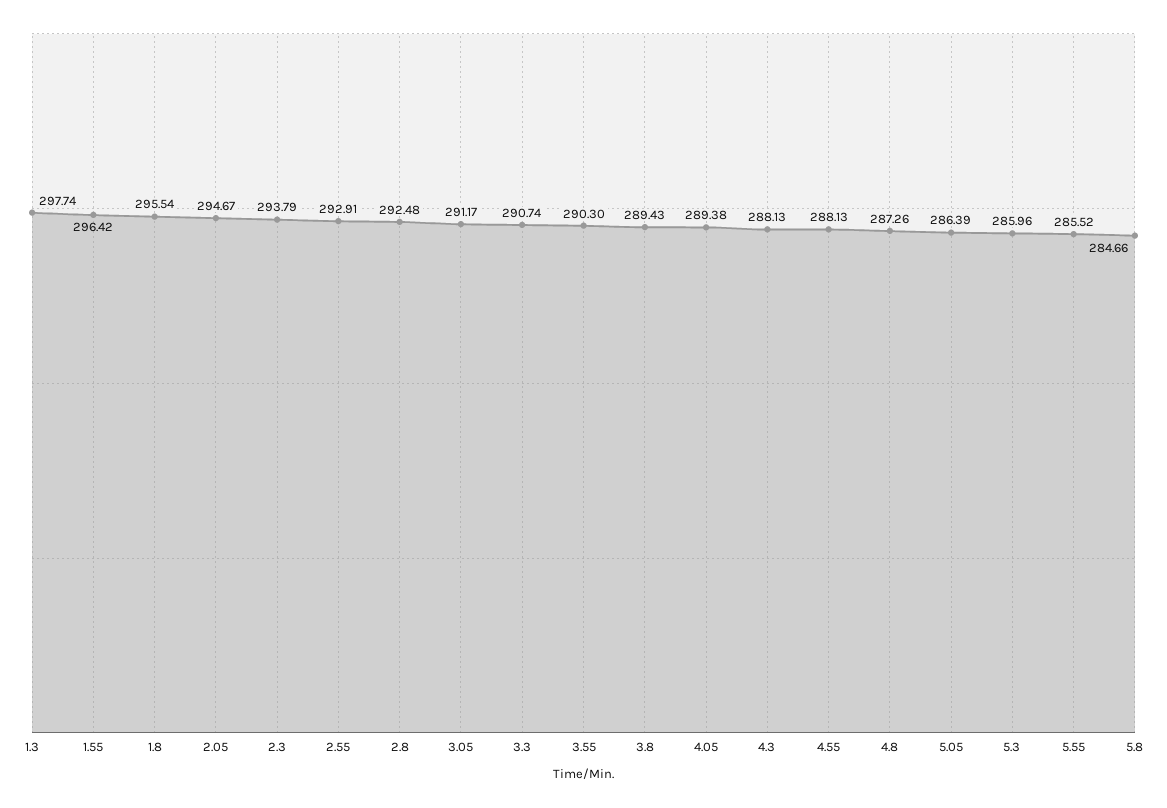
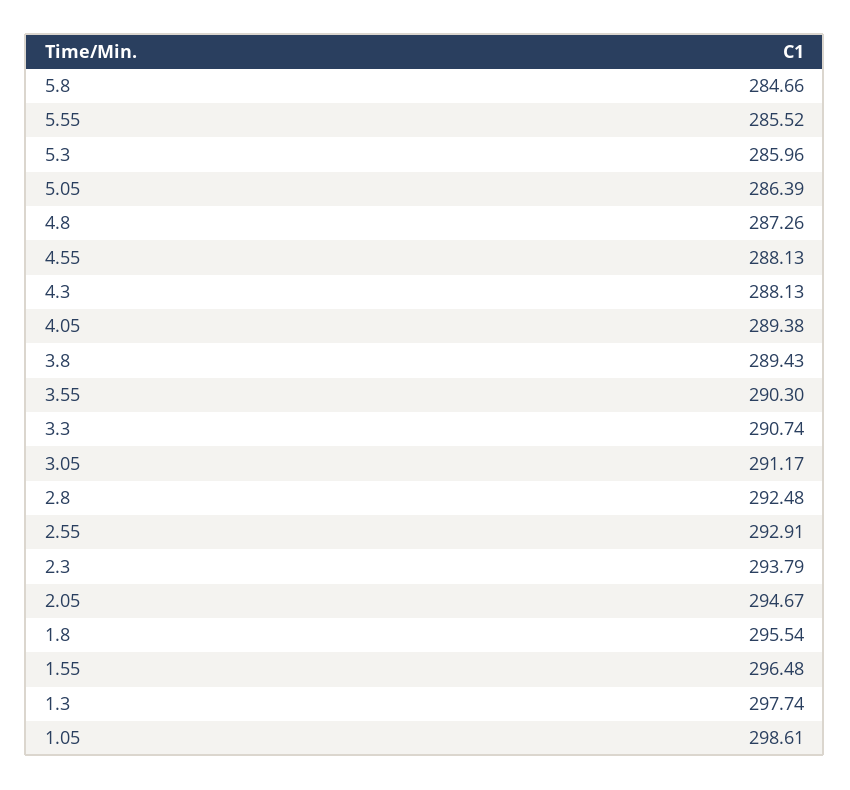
  {
    "1.3": 297.74,
-   "1.55": 296.42,
+   "1.55": 296.48,
    "1.8": 295.54,
    "2.05": 294.67,
    "2.3": 293.79,
    "2.55": 292.91,
    "2.8": 292.48,
    "3.05": 291.17,
    "3.3": 290.74,
    "3.55": 290.3,
    "3.8": 289.43,
    "4.05": 289.38,
    "4.3": 288.13,
    "4.55": 288.13,
    "4.8": 287.26,
    "5.05": 286.39,
    "5.3": 285.96,
    "5.55": 285.52,
-   "5.8": 284.66
+   "5.8": 284.66,
+   "1.05": 298.61
  }

